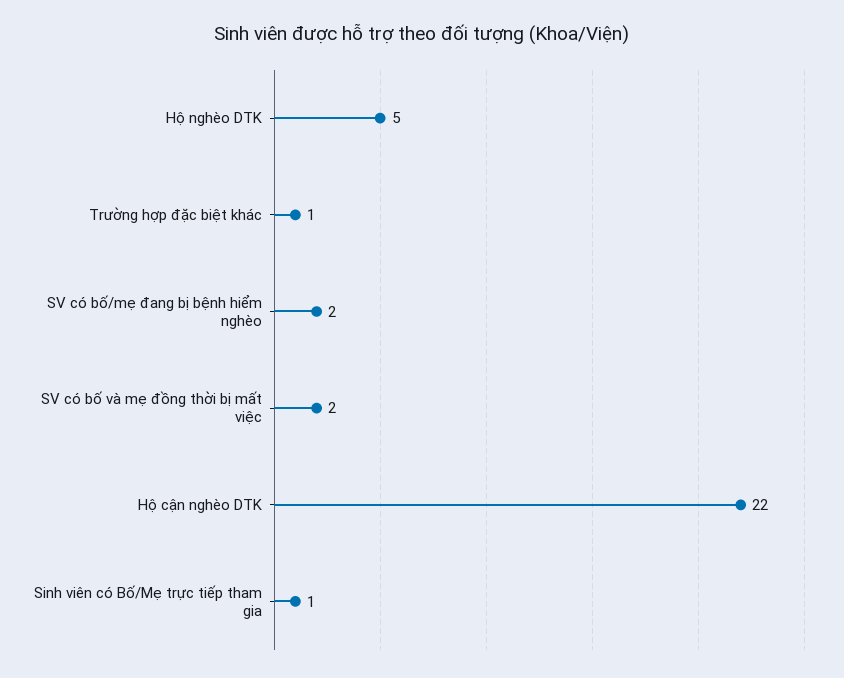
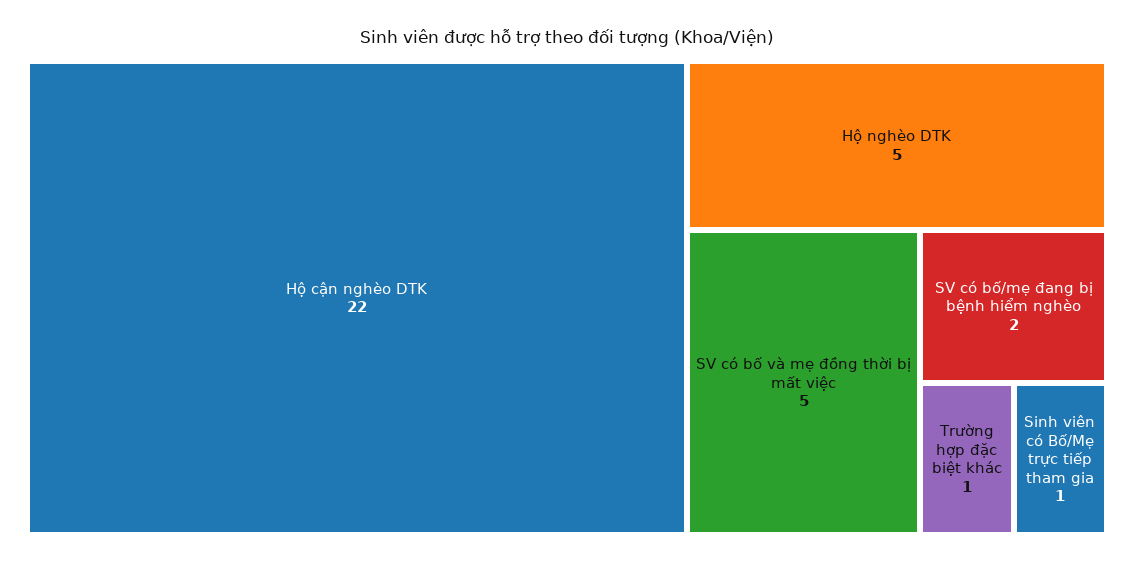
  {
    "Hộ nghèo DTK": 5,
    "Trường hợp đặc biệt khác": 1,
    "SV có bố/mẹ đang bị bệnh hiểm nghèo": 2,
-   "SV có bố và mẹ đồng thời bị mất việc": 2,
+   "SV có bố và mẹ đồng thời bị mất việc": 5,
    "Hộ cận nghèo DTK": 22,
    "Sinh viên có Bố/Mẹ trực tiếp tham gia": 1
  }

